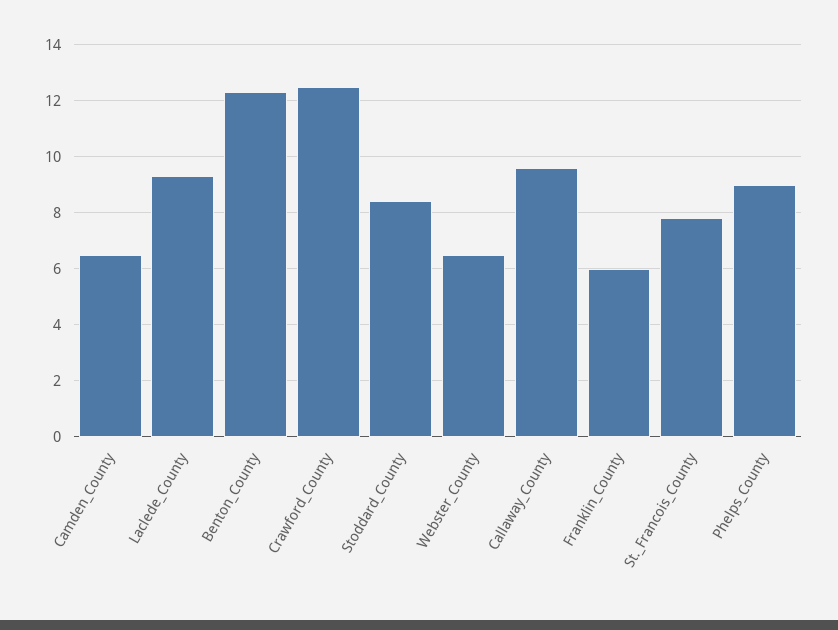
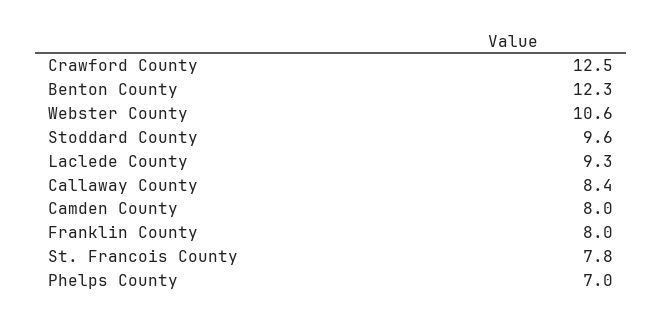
  {
-   "Camden_County": 6.5,
+   "Camden_County": 8,
    "Laclede_County": 9.3,
    "Benton_County": 12.3,
    "Crawford_County": 12.5,
-   "Stoddard_County": 8.5,
+   "Stoddard_County": 9.6,
-   "Webster_County": 6.5,
+   "Webster_County": 10.6,
-   "Callaway_County": 9.5,
+   "Callaway_County": 8.4,
-   "Franklin_County": 6,
+   "Franklin_County": 8,
    "St._Francois_County": 7.8,
-   "Phelps_County": 9
+   "Phelps_County": 7
  }

